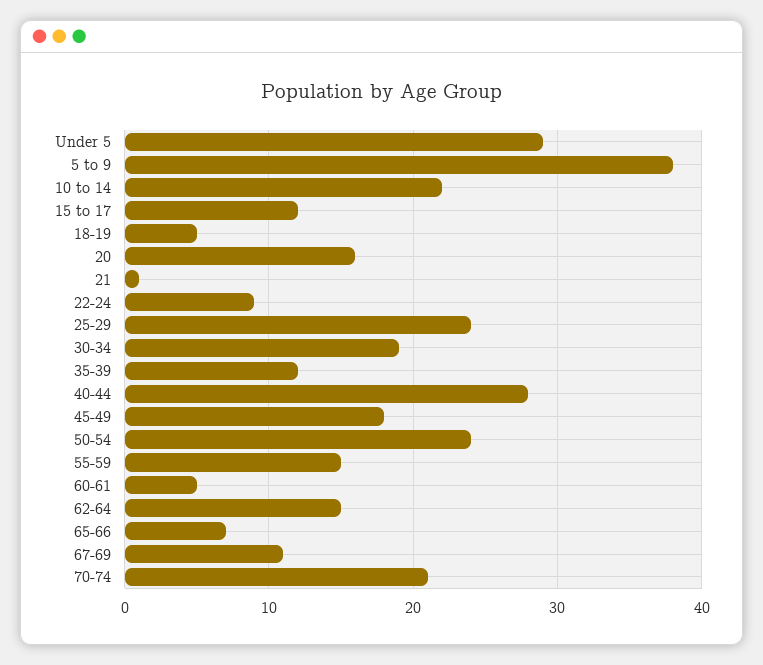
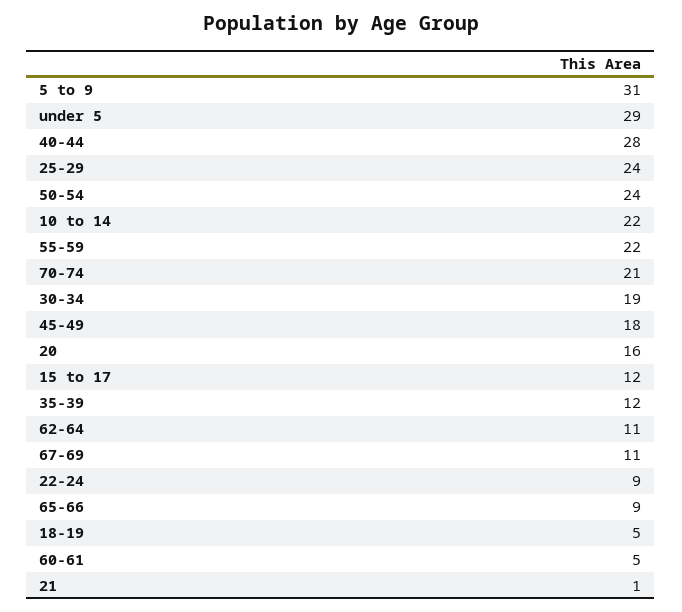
  {
    "Under 5": 29,
-   "5 to 9": 38,
+   "5 to 9": 31,
    "10 to 14": 22,
    "15 to 17": 12,
    "18-19": 5,
    "20": 16,
    "21": 1,
    "22-24": 9,
    "25-29": 24,
    "30-34": 19,
    "35-39": 12,
    "40-44": 28,
    "45-49": 18,
    "50-54": 24,
-   "55-59": 15,
+   "55-59": 22,
    "60-61": 5,
-   "62-64": 15,
+   "62-64": 11,
-   "65-66": 7,
+   "65-66": 9,
    "67-69": 11,
    "70-74": 21
  }

